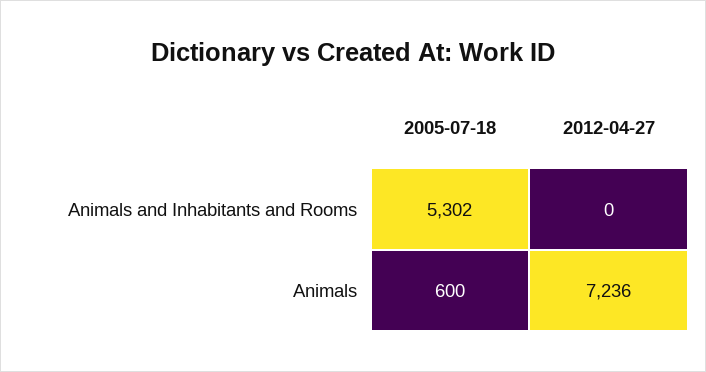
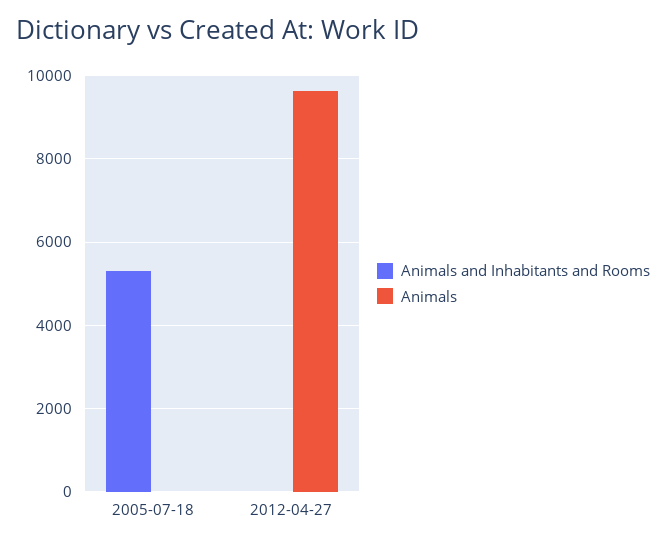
  {
    "Animals and Inhabitants and Rooms": {
      "2005-07-18": 5302,
      "2012-04-27": 0
    },
    "Animals": {
-     "2005-07-18": 600,
+     "2005-07-18": 0,
-     "2012-04-27": 7236
+     "2012-04-27": 9600
    }
  }

